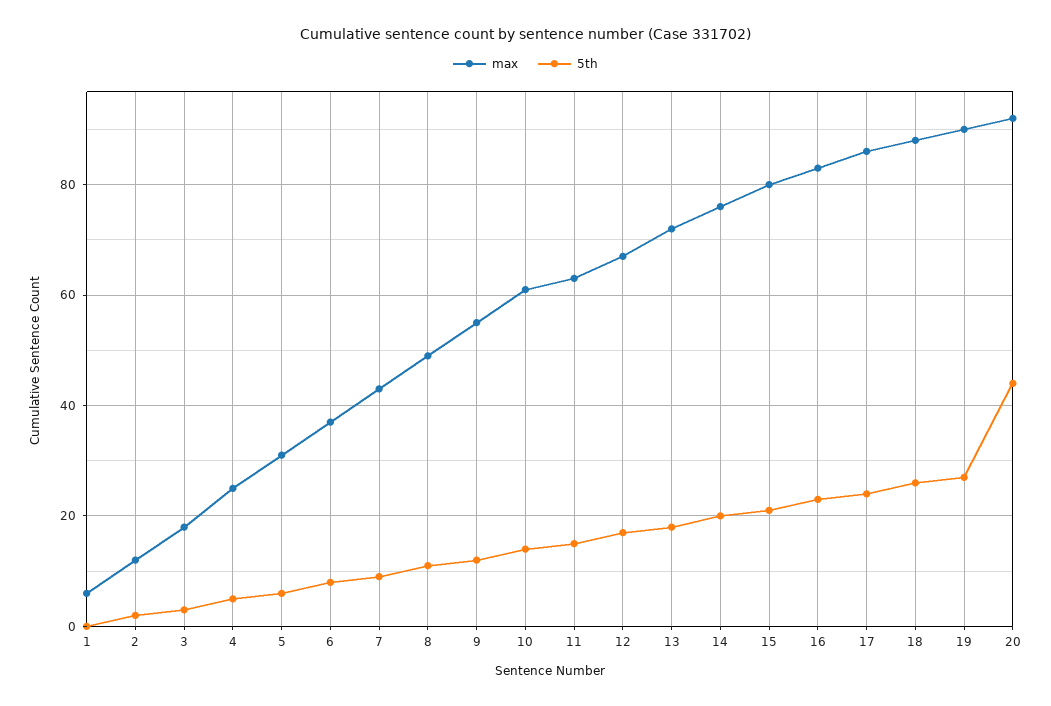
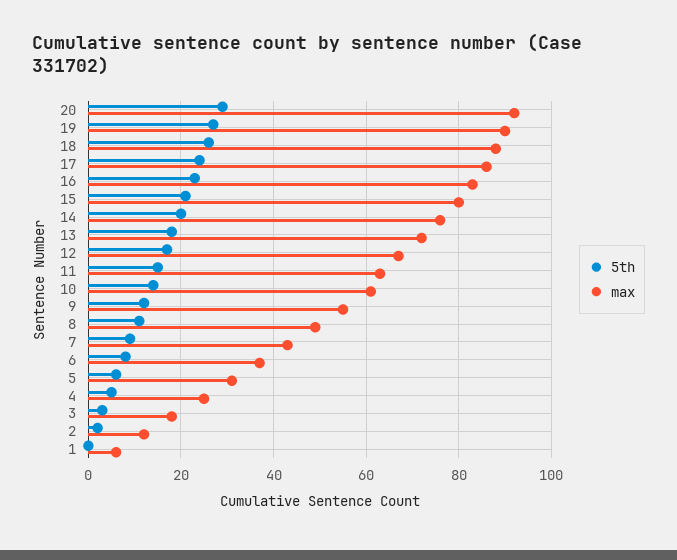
  {
    "max": {
      "1": 5,
      "2": 10,
      "3": 20,
      "4": 25,
      "5": 30,
      "6": 35,
      "7": 45,
      "8": 50,
      "9": 55,
      "10": 60,
      "11": 65,
      "12": 65,
      "13": 70,
      "14": 75,
      "15": 80,
      "16": 85,
      "17": 85,
      "18": 90,
      "19": 90,
      "20": 90
    },
    "5th": {
      "1": 0,
      "2": 0,
      "3": 5,
      "4": 5,
      "5": 5,
      "6": 10,
      "7": 10,
      "8": 10,
      "9": 10,
      "10": 15,
      "11": 15,
      "12": 15,
      "13": 20,
      "14": 20,
      "15": 20,
      "16": 25,
      "17": 25,
      "18": 25,
      "19": 25,
-     "20": 45
+     "20": 30
    }
  }

